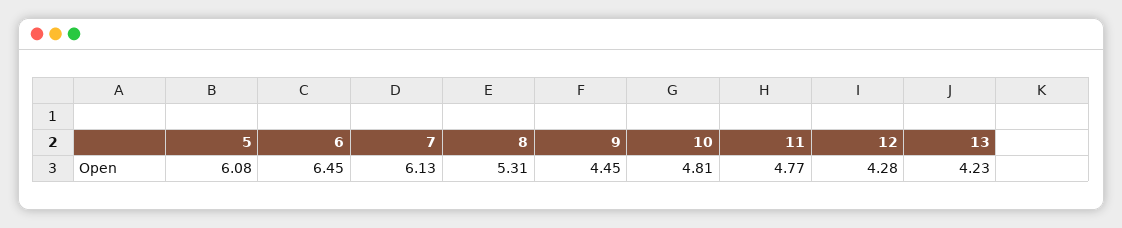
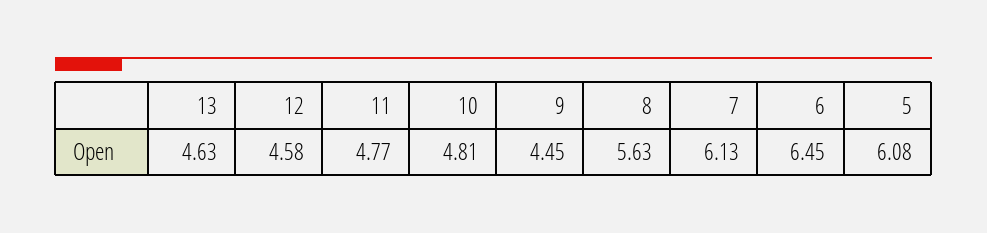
  {
    "5": 6.08,
    "6": 6.45,
    "7": 6.13,
-   "8": 5.31,
+   "8": 5.63,
    "9": 4.45,
    "10": 4.81,
    "11": 4.77,
-   "12": 4.28,
+   "12": 4.58,
-   "13": 4.23
+   "13": 4.63
  }

